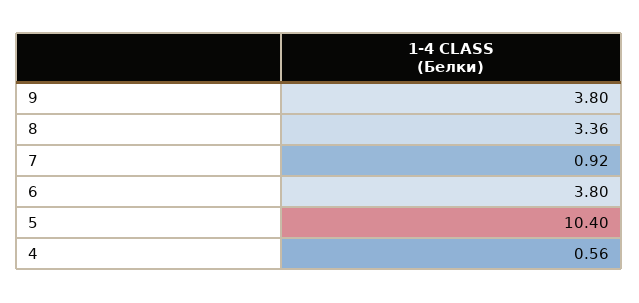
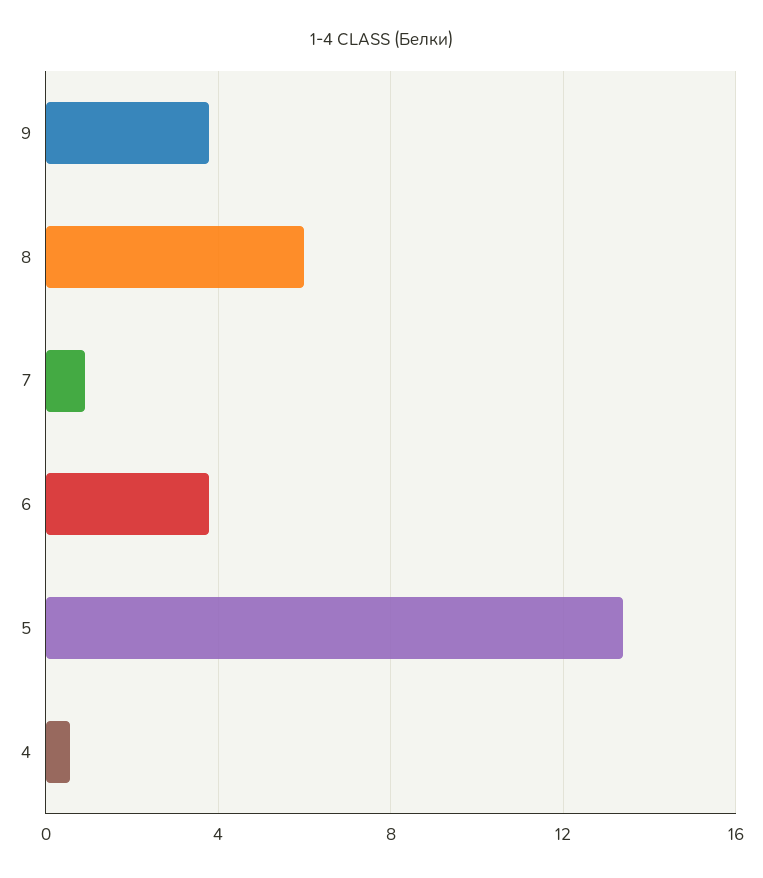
  {
    "9": 3.8,
-   "8": 3.36,
+   "8": 6,
    "7": 0.92,
    "6": 3.8,
-   "5": 10.4,
+   "5": 13.5,
    "4": 0.56
  }

